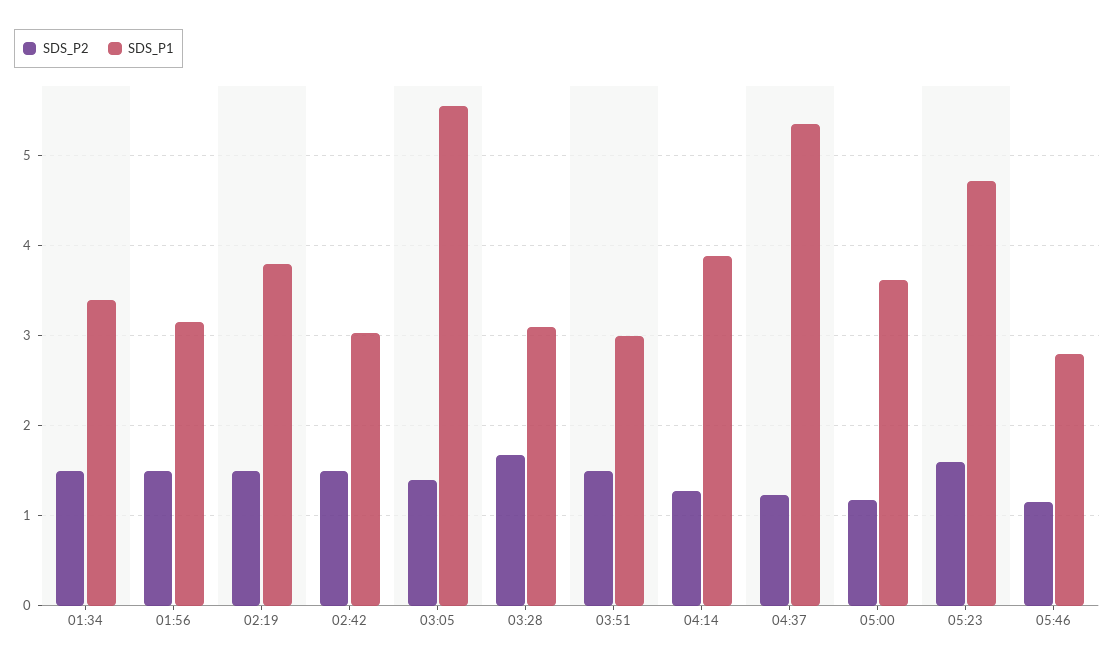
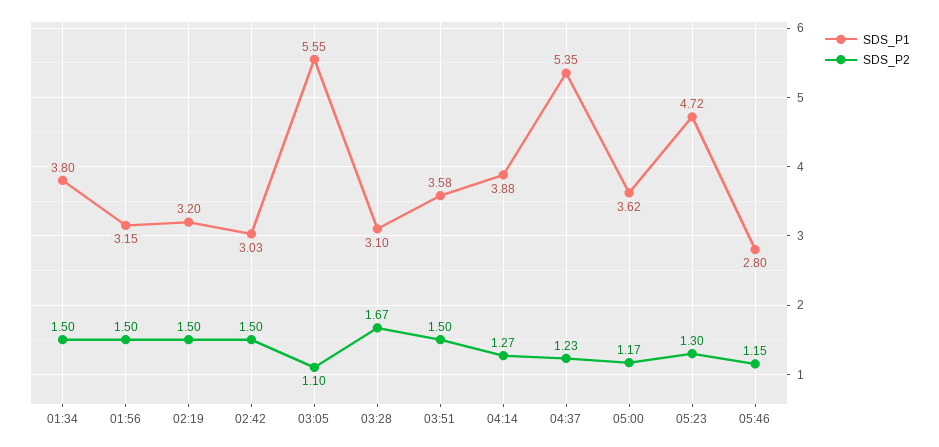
  {
    "SDS_P2": {
      "01:34": 1.5,
      "01:56": 1.5,
      "02:19": 1.5,
      "02:42": 1.5,
-     "03:05": 1.4,
+     "03:05": 1.1,
      "03:28": 1.67,
      "03:51": 1.5,
      "04:14": 1.27,
      "04:37": 1.23,
      "05:00": 1.17,
-     "05:23": 1.6,
+     "05:23": 1.3,
      "05:46": 1.15
    },
    "SDS_P1": {
-     "01:34": 3.4,
+     "01:34": 3.8,
      "01:56": 3.15,
-     "02:19": 3.8,
+     "02:19": 3.2,
      "02:42": 3.03,
      "03:05": 5.55,
      "03:28": 3.1,
-     "03:51": 3,
+     "03:51": 3.58,
      "04:14": 3.88,
      "04:37": 5.35,
      "05:00": 3.62,
      "05:23": 4.72,
      "05:46": 2.8
    }
  }

